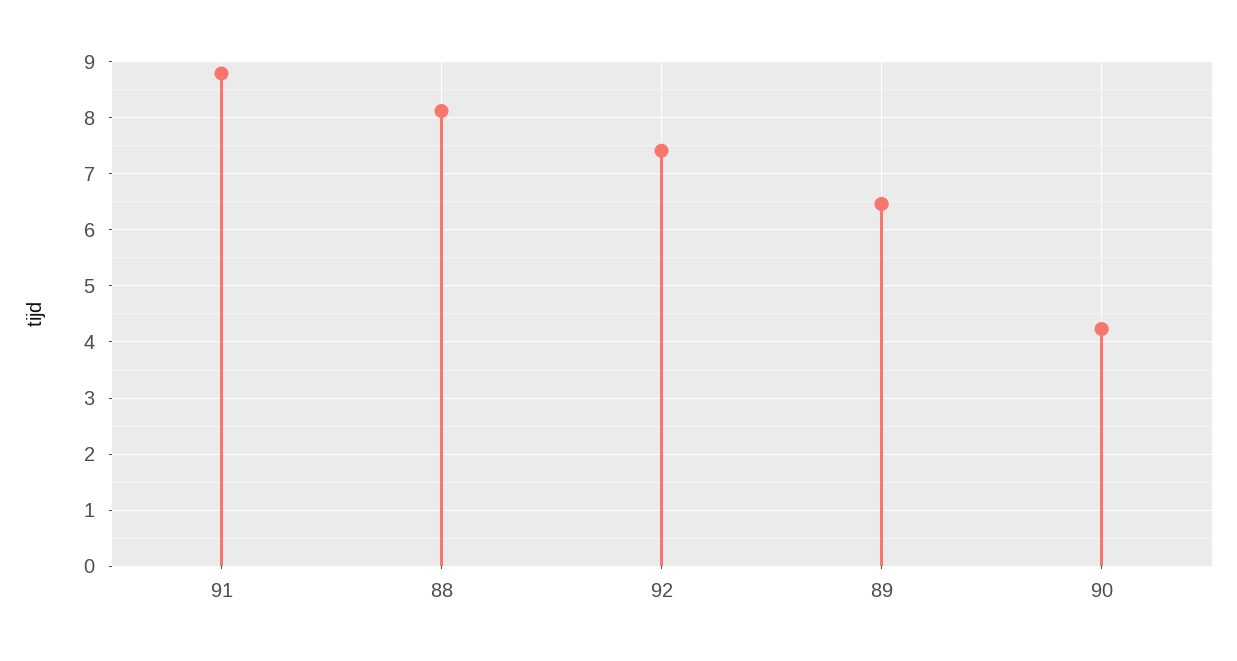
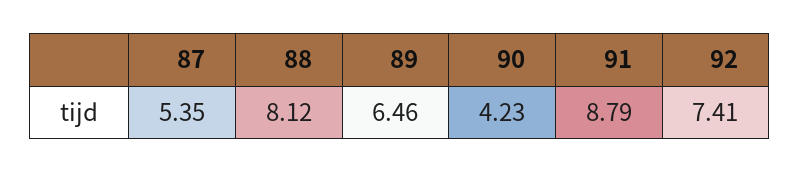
  {
    "91": 8.79,
    "88": 8.12,
    "92": 7.41,
    "89": 6.46,
-   "90": 4.23
+   "90": 4.23,
+   "87": 5.35
  }

